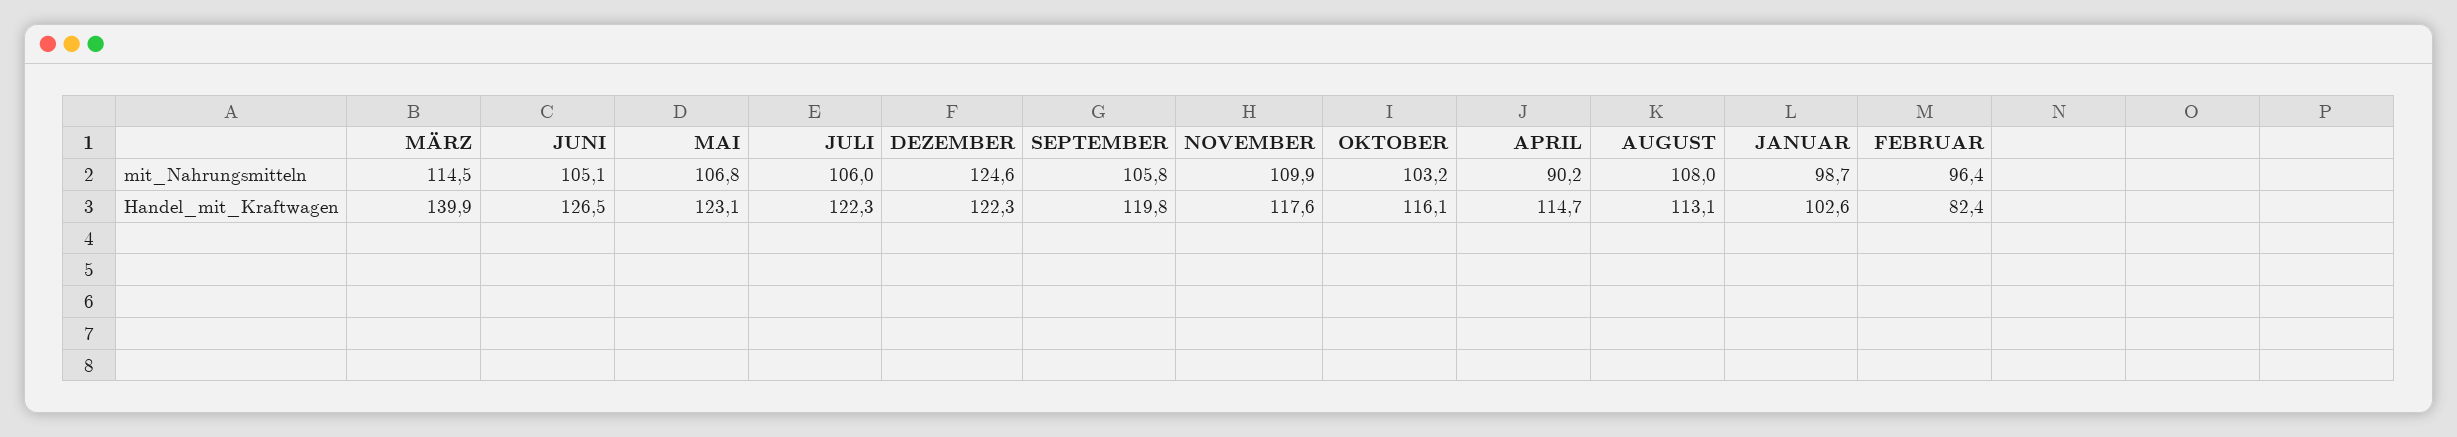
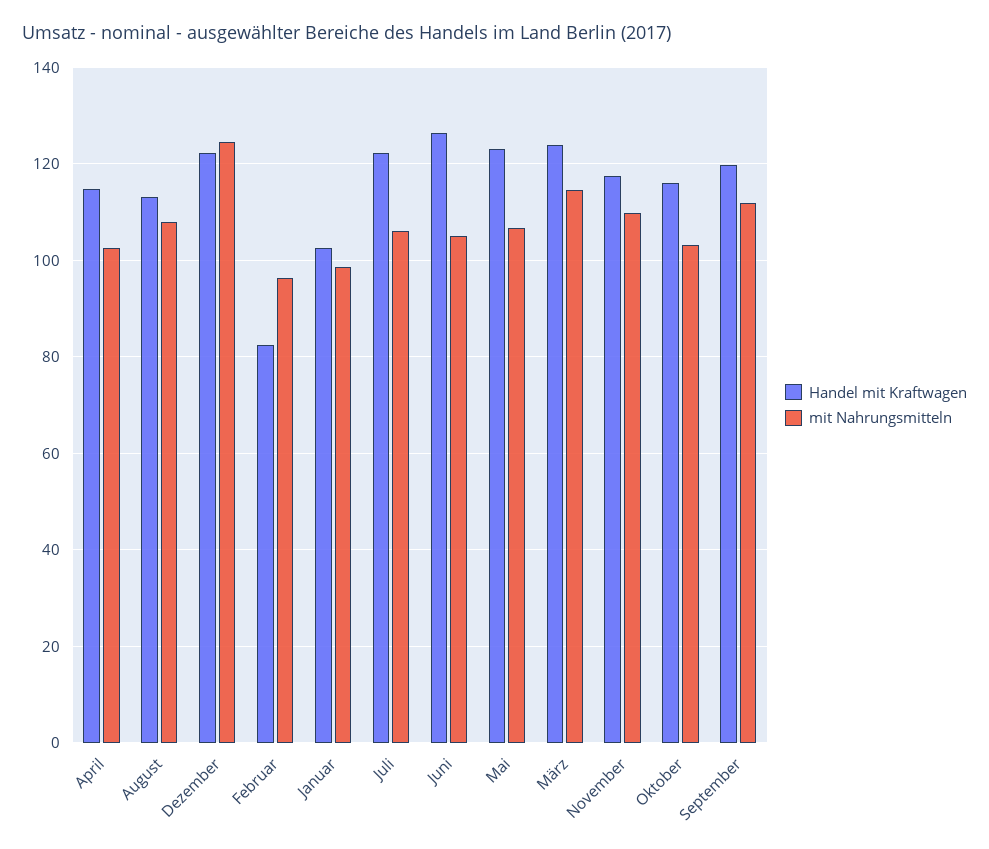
  {
    "mit_Nahrungsmitteln": {
      "MÄRZ": 114.5,
      "JUNI": 105.1,
      "MAI": 106.8,
      "JULI": 106,
      "DEZEMBER": 124.6,
-     "SEPTEMBER": 105.8,
+     "SEPTEMBER": 112,
      "NOVEMBER": 109.9,
      "OKTOBER": 103.2,
-     "APRIL": 90.2,
+     "APRIL": 102,
      "AUGUST": 108,
      "JANUAR": 98.7,
      "FEBRUAR": 96.4
    },
    "Handel_mit_Kraftwagen": {
-     "MÄRZ": 139.9,
+     "MÄRZ": 124,
      "JUNI": 126.5,
      "MAI": 123.1,
      "JULI": 122.3,
      "DEZEMBER": 122.3,
      "SEPTEMBER": 119.8,
      "NOVEMBER": 117.6,
      "OKTOBER": 116.1,
      "APRIL": 114.7,
      "AUGUST": 113.1,
      "JANUAR": 102.6,
      "FEBRUAR": 82.4
    }
  }

